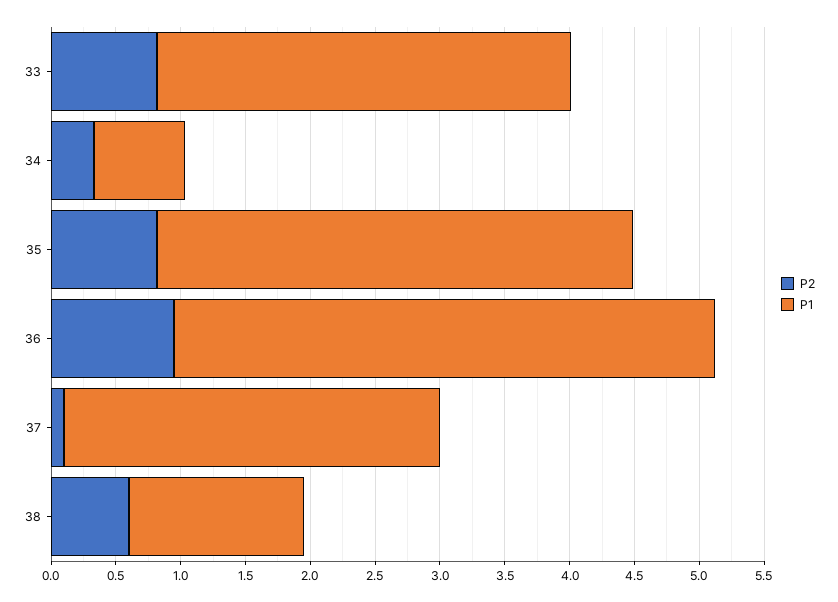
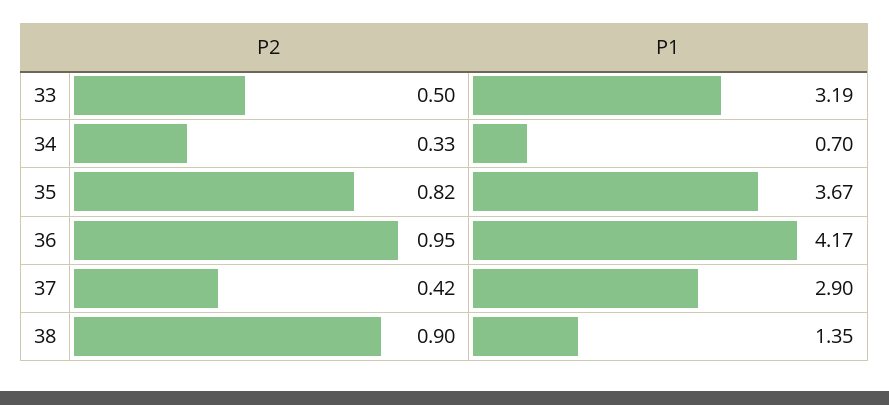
  {
    "P2": {
-     "33": 0.8,
+     "33": 0.5,
      "34": 0.33,
      "35": 0.82,
      "36": 0.95,
-     "37": 0.1,
+     "37": 0.42,
-     "38": 0.6
+     "38": 0.9
    },
    "P1": {
      "33": 3.19,
      "34": 0.7,
      "35": 3.67,
      "36": 4.17,
      "37": 2.9,
      "38": 1.35
    }
  }

